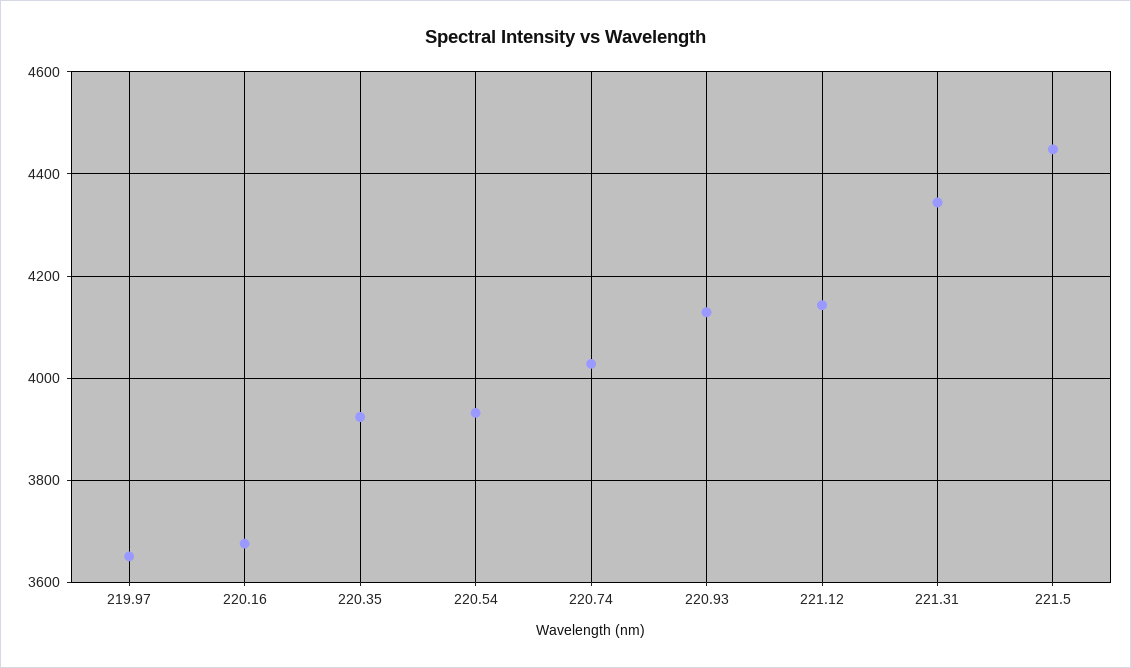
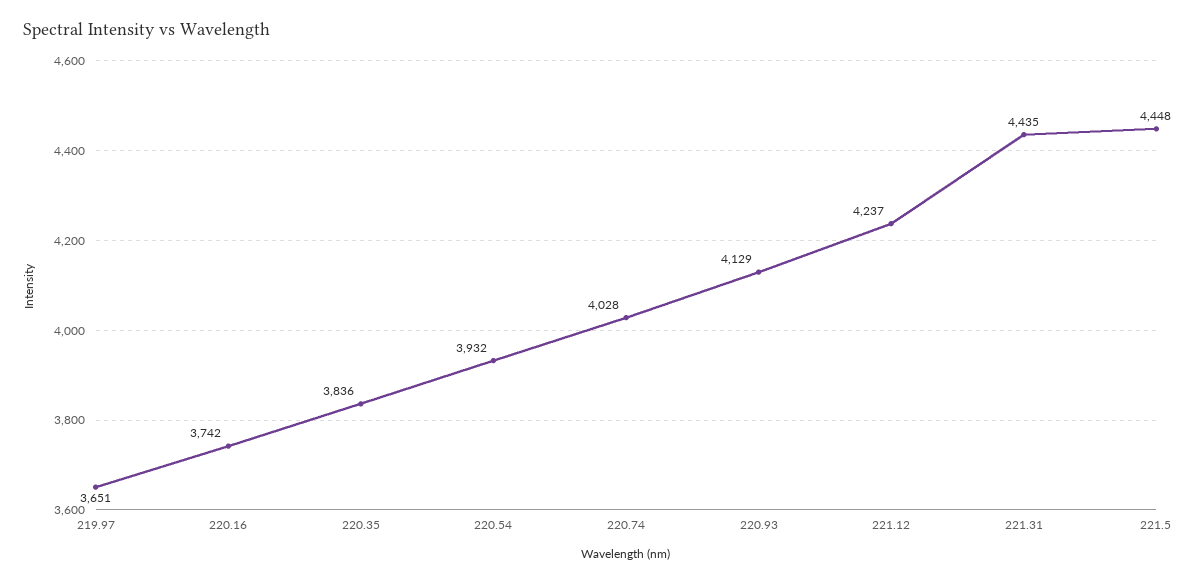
  {
    "219.97": 3651,
-   "220.16": 3680,
+   "220.16": 3742,
-   "220.35": 3920,
+   "220.35": 3836,
    "220.54": 3932,
    "220.74": 4028,
    "220.93": 4129,
-   "221.12": 4140,
+   "221.12": 4237,
-   "221.31": 4340,
+   "221.31": 4435,
    "221.5": 4448
  }

